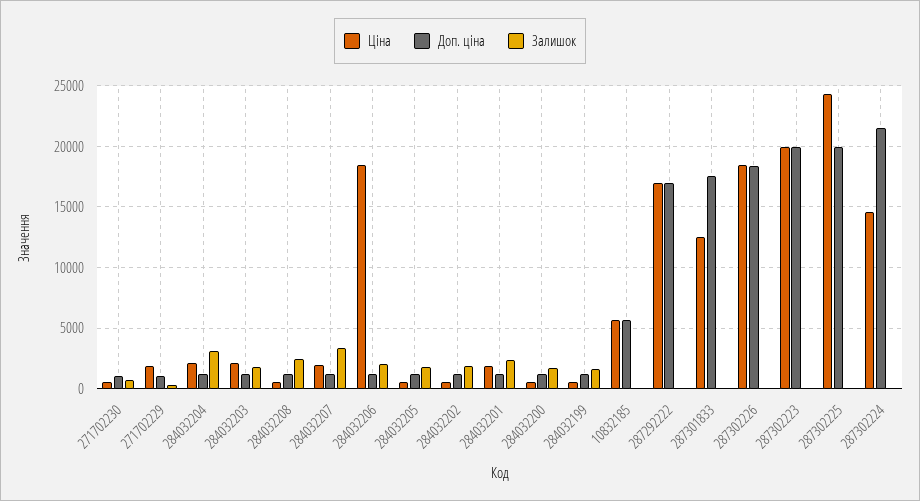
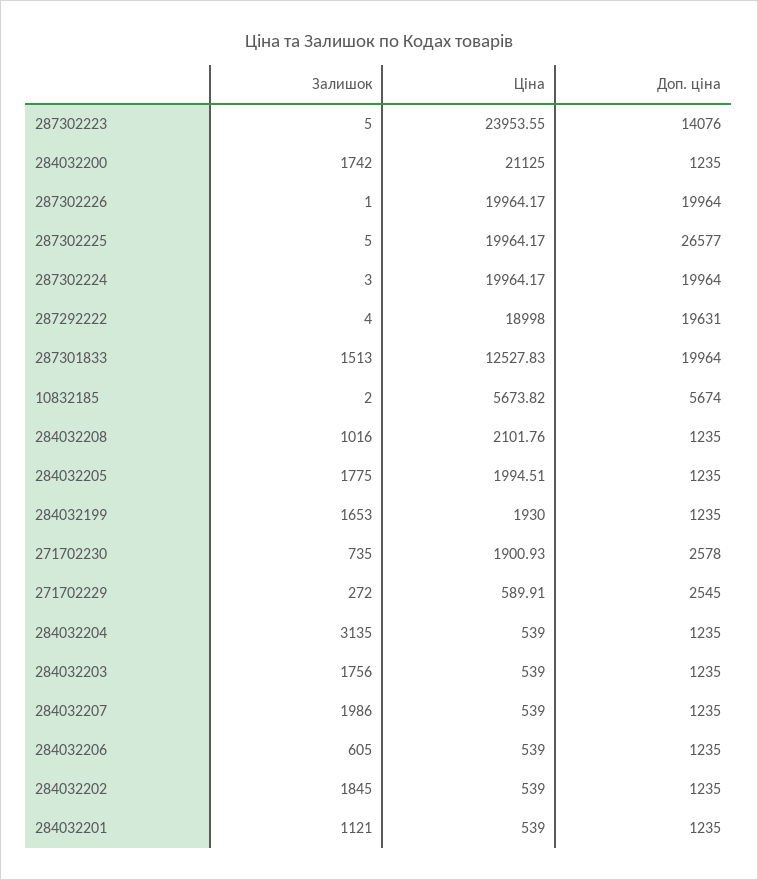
  {
    "Ціна": {
-     "271702230": 500,
+     "271702230": 1900.93,
-     "271702229": 2000,
+     "271702229": 589.91,
-     "284032204": 2000,
+     "284032204": 539,
-     "284032203": 2000,
+     "284032203": 539,
-     "284032208": 500,
+     "284032208": 2101.76,
-     "284032207": 2000,
+     "284032207": 539,
-     "284032206": 18500,
+     "284032206": 539,
-     "284032205": 500,
+     "284032205": 1994.51,
      "284032202": 539,
-     "284032201": 2000,
+     "284032201": 539,
-     "284032200": 500,
+     "284032200": 21125,
-     "284032199": 500,
+     "284032199": 1930,
      "10832185": 5673.82,
-     "287292222": 17000,
+     "287292222": 18998,
      "287301833": 12527.83,
-     "287302226": 18500,
+     "287302226": 19964.17,
-     "287302223": 20000,
+     "287302223": 23953.55,
-     "287302225": 24500,
+     "287302225": 19964.17,
-     "287302224": 14500
+     "287302224": 19964.17
    },
    "Доп. ціна": {
-     "271702230": 1000,
+     "271702230": 2578,
-     "271702229": 1000,
+     "271702229": 2545,
      "284032204": 1235,
      "284032203": 1235,
      "284032208": 1235,
      "284032207": 1235,
      "284032206": 1235,
      "284032205": 1235,
      "284032202": 1235,
      "284032201": 1235,
      "284032200": 1235,
      "284032199": 1235,
      "10832185": 5674,
-     "287292222": 17000,
+     "287292222": 19631,
-     "287301833": 17500,
+     "287301833": 19964,
-     "287302226": 18500,
+     "287302226": 19964,
-     "287302223": 20000,
+     "287302223": 14076,
-     "287302225": 20000,
+     "287302225": 26577,
-     "287302224": 21500
+     "287302224": 19964
    },
    "Залишок": {
      "271702230": 735,
      "271702229": 272,
      "284032204": 3135,
      "284032203": 1756,
-     "284032208": 2500,
+     "284032208": 1016,
-     "284032207": 3500,
+     "284032207": 1986,
-     "284032206": 2000,
+     "284032206": 605,
      "284032205": 1775,
      "284032202": 1845,
-     "284032201": 2500,
+     "284032201": 1121,
      "284032200": 1742,
      "284032199": 1653,
      "10832185": 2,
      "287292222": 4,
-     "287301833": 0,
+     "287301833": 1513,
      "287302226": 1,
      "287302223": 5,
      "287302225": 5,
      "287302224": 3
    }
  }

